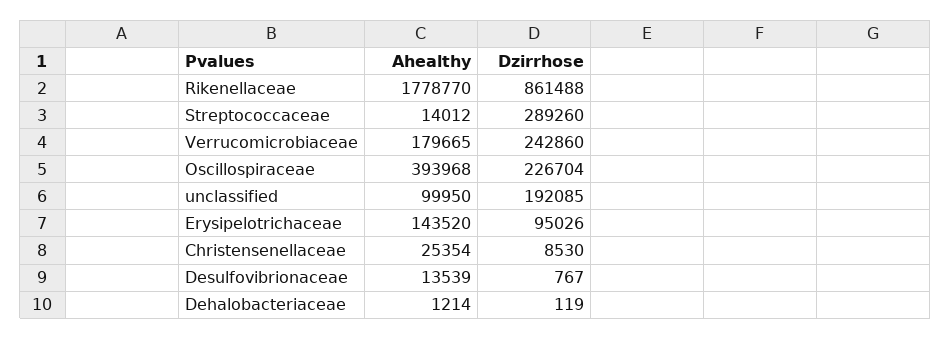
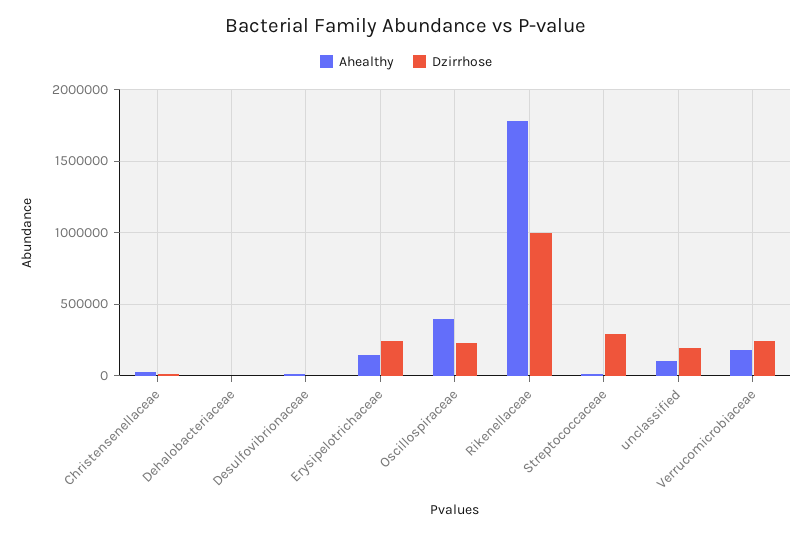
  {
    "Ahealthy": {
      "Rikenellaceae": 1778770,
      "Streptococcaceae": 14012,
      "Verrucomicrobiaceae": 179665,
      "Oscillospiraceae": 393968,
      "unclassified": 99950,
      "Erysipelotrichaceae": 143520,
      "Christensenellaceae": 25354,
      "Desulfovibrionaceae": 13539,
      "Dehalobacteriaceae": 1214
    },
    "Dzirrhose": {
-     "Rikenellaceae": 861488,
+     "Rikenellaceae": 1000000,
      "Streptococcaceae": 289260,
      "Verrucomicrobiaceae": 242860,
      "Oscillospiraceae": 226704,
      "unclassified": 192085,
-     "Erysipelotrichaceae": 95026,
+     "Erysipelotrichaceae": 250000,
      "Christensenellaceae": 8530,
      "Desulfovibrionaceae": 767,
      "Dehalobacteriaceae": 119
    }
  }

